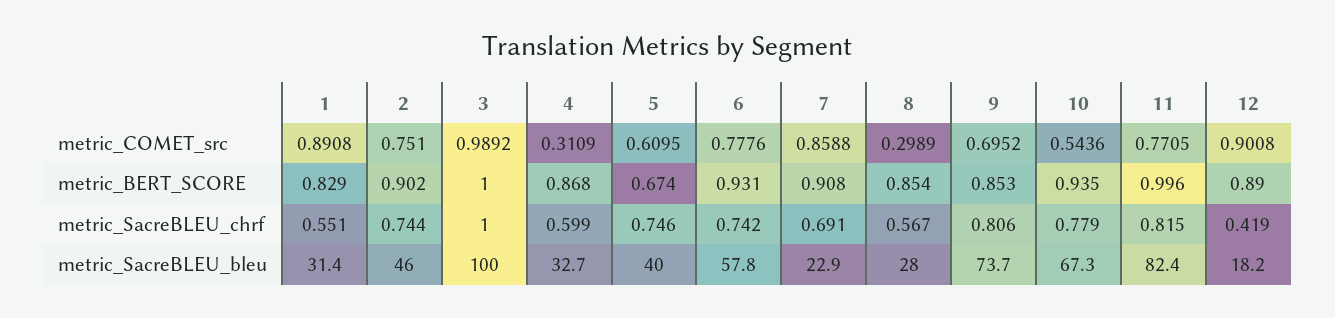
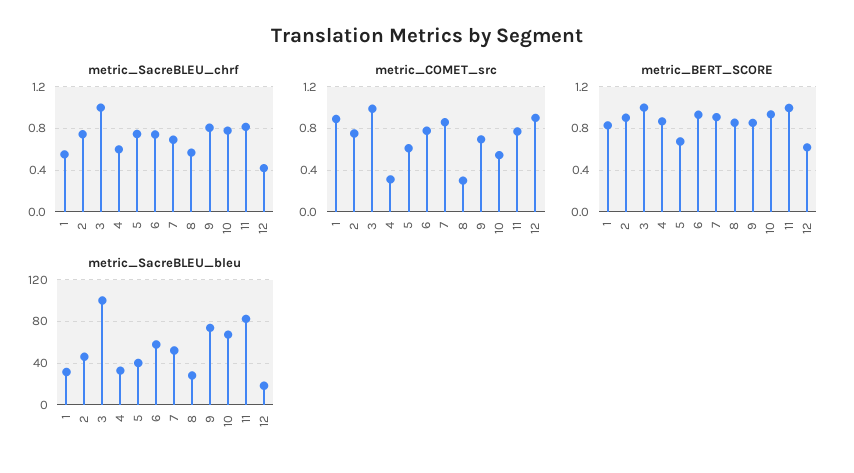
  {
    "metric_COMET_src": {
      "1": 0.8908,
      "2": 0.751,
      "3": 0.9892,
      "4": 0.3109,
      "5": 0.6095,
      "6": 0.7776,
      "7": 0.8588,
      "8": 0.2989,
      "9": 0.6952,
      "10": 0.5436,
      "11": 0.7705,
      "12": 0.9008
    },
    "metric_BERT_SCORE": {
      "1": 0.829,
      "2": 0.902,
      "3": 1,
      "4": 0.868,
      "5": 0.674,
      "6": 0.931,
      "7": 0.908,
      "8": 0.854,
      "9": 0.853,
      "10": 0.935,
      "11": 0.996,
-     "12": 0.89
+     "12": 0.6
    },
    "metric_SacreBLEU_chrf": {
      "1": 0.551,
      "2": 0.744,
      "3": 1,
      "4": 0.599,
      "5": 0.746,
      "6": 0.742,
      "7": 0.691,
      "8": 0.567,
      "9": 0.806,
      "10": 0.779,
      "11": 0.815,
      "12": 0.419
    },
    "metric_SacreBLEU_bleu": {
      "1": 31.4,
      "2": 46,
      "3": 100,
      "4": 32.7,
      "5": 40,
      "6": 57.8,
-     "7": 22.9,
+     "7": 50,
      "8": 28,
      "9": 73.7,
      "10": 67.3,
      "11": 82.4,
      "12": 18.2
    }
  }

